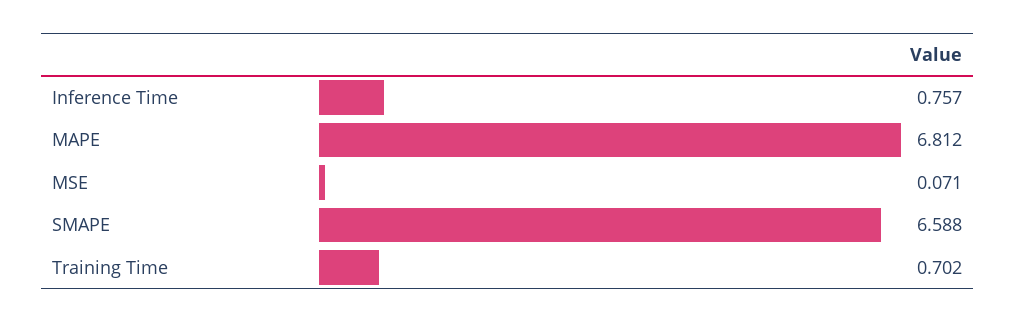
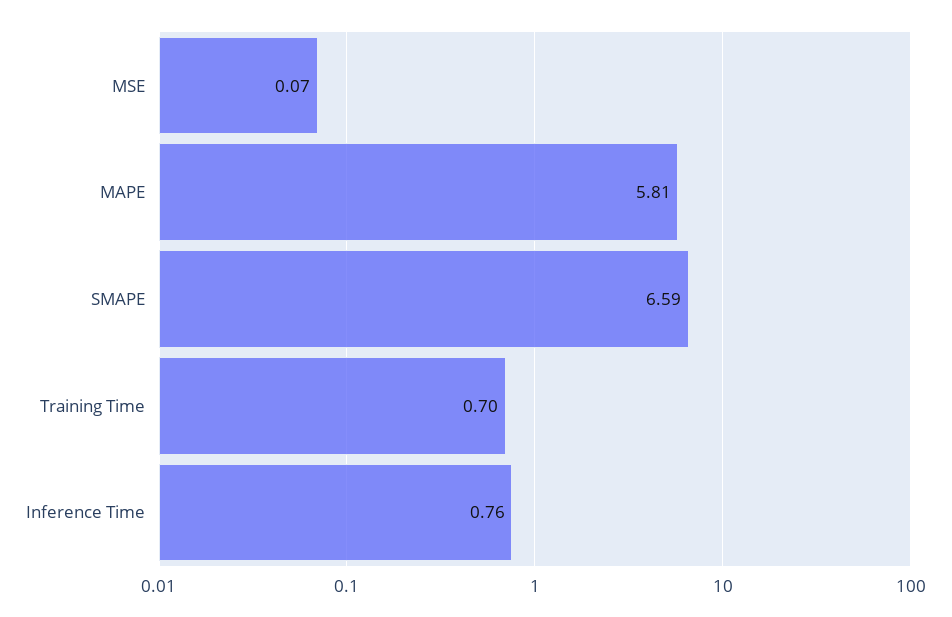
  {
    "Inference Time": 0.757,
-   "MAPE": 6.812,
+   "MAPE": 5.81,
    "MSE": 0.071,
    "SMAPE": 6.588,
    "Training Time": 0.702
  }

